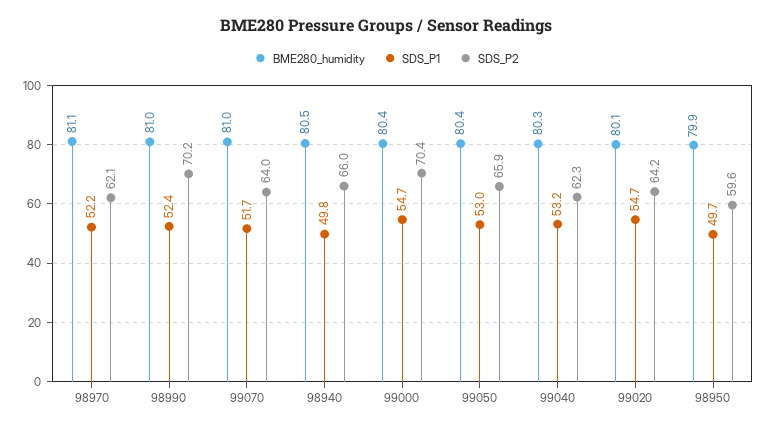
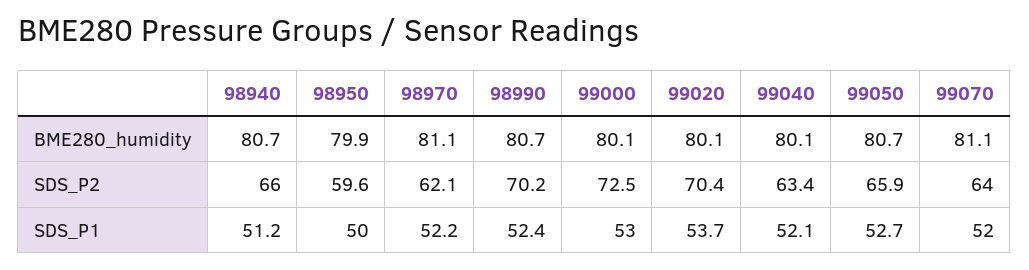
  {
    "BME280_humidity": {
      "98970": 81.1,
-     "98990": 81,
+     "98990": 80.7,
-     "99070": 81,
+     "99070": 81.1,
-     "98940": 80.5,
+     "98940": 80.7,
-     "99000": 80.4,
+     "99000": 80.1,
-     "99050": 80.4,
+     "99050": 80.7,
-     "99040": 80.3,
+     "99040": 80.1,
      "99020": 80.1,
      "98950": 79.9
    },
    "SDS_P1": {
      "98970": 52.2,
      "98990": 52.4,
-     "99070": 51.7,
+     "99070": 52,
-     "98940": 49.8,
+     "98940": 51.2,
-     "99000": 54.7,
+     "99000": 53,
-     "99050": 53,
+     "99050": 52.7,
-     "99040": 53.2,
+     "99040": 52.1,
-     "99020": 54.7,
+     "99020": 53.7,
-     "98950": 49.7
+     "98950": 50
    },
    "SDS_P2": {
      "98970": 62.1,
      "98990": 70.2,
      "99070": 64,
      "98940": 66,
-     "99000": 70.4,
+     "99000": 72.5,
      "99050": 65.9,
-     "99040": 62.3,
+     "99040": 63.4,
-     "99020": 64.2,
+     "99020": 70.4,
      "98950": 59.6
    }
  }

